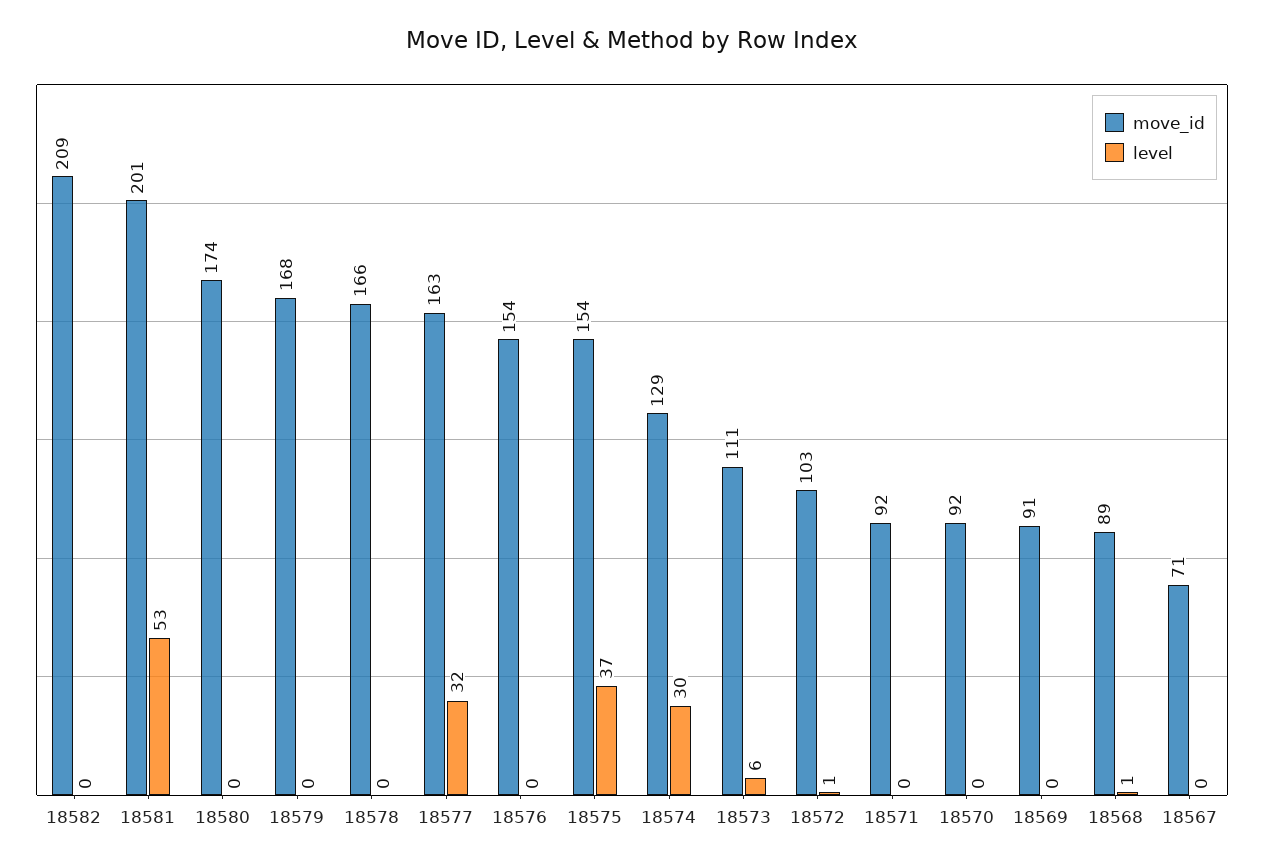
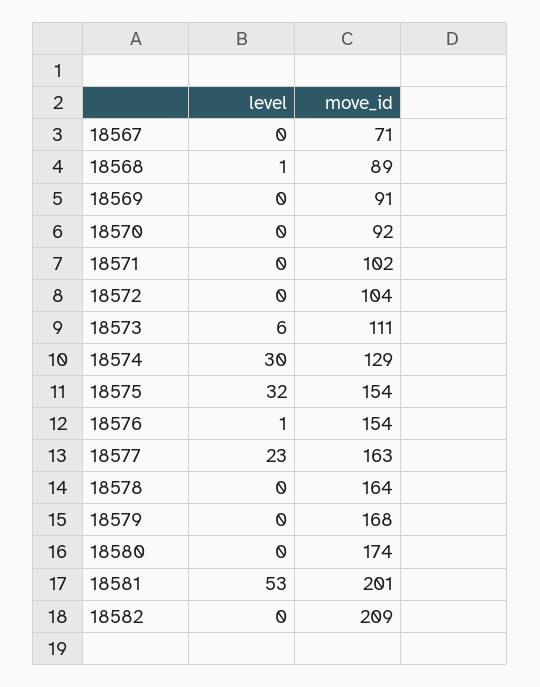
  {
    "move_id": {
      "18582": 209,
      "18581": 201,
      "18580": 174,
      "18579": 168,
-     "18578": 166,
+     "18578": 164,
      "18577": 163,
      "18576": 154,
      "18575": 154,
      "18574": 129,
      "18573": 111,
-     "18572": 103,
+     "18572": 104,
-     "18571": 92,
+     "18571": 102,
      "18570": 92,
      "18569": 91,
      "18568": 89,
      "18567": 71
    },
    "level": {
      "18582": 0,
      "18581": 53,
      "18580": 0,
      "18579": 0,
      "18578": 0,
-     "18577": 32,
+     "18577": 23,
-     "18576": 0,
+     "18576": 1,
-     "18575": 37,
+     "18575": 32,
      "18574": 30,
      "18573": 6,
-     "18572": 1,
+     "18572": 0,
      "18571": 0,
      "18570": 0,
      "18569": 0,
      "18568": 1,
      "18567": 0
    }
  }

